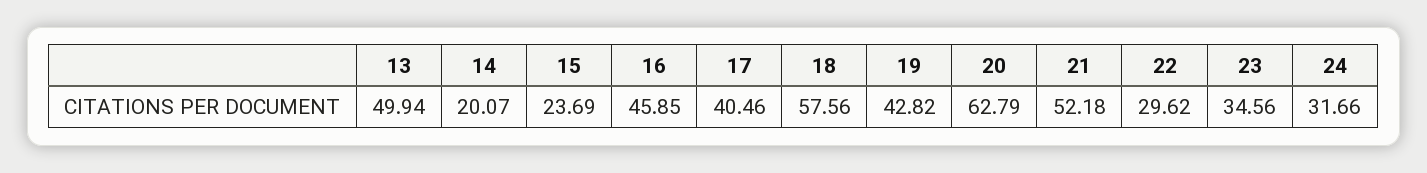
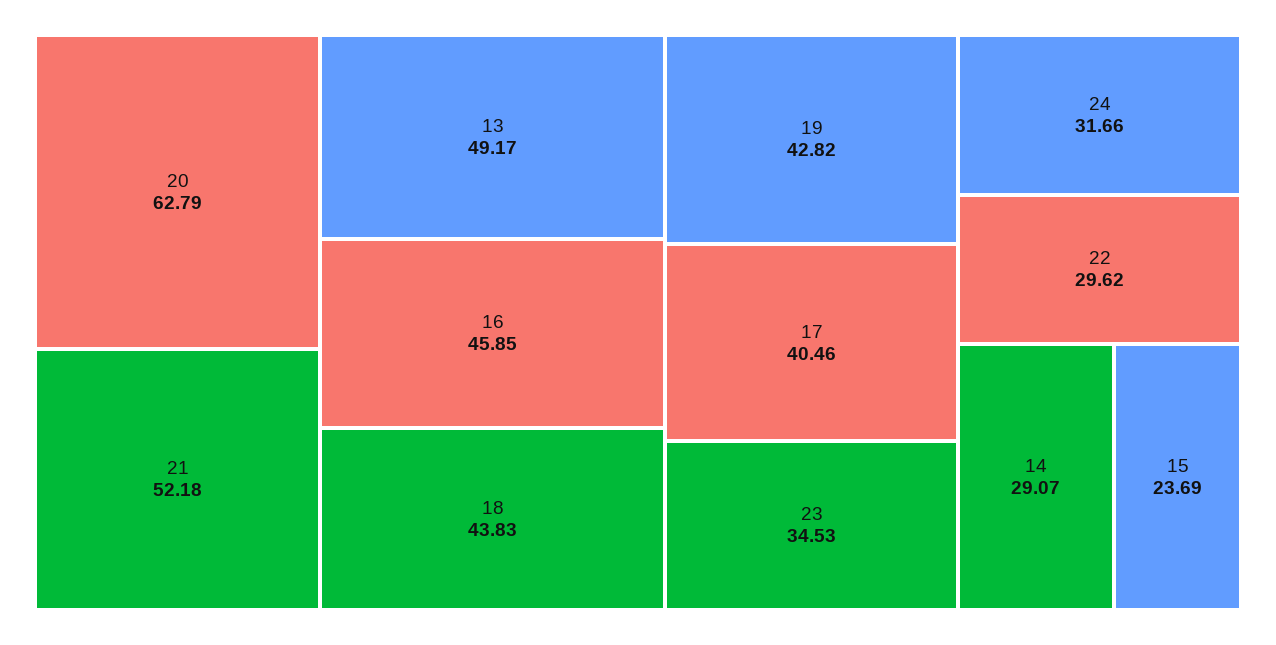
  {
-   "13": 49.94,
+   "13": 49.17,
-   "14": 20.07,
+   "14": 29.07,
    "15": 23.69,
    "16": 45.85,
    "17": 40.46,
-   "18": 57.56,
+   "18": 43.83,
    "19": 42.82,
    "20": 62.79,
    "21": 52.18,
    "22": 29.62,
-   "23": 34.56,
+   "23": 34.53,
    "24": 31.66
  }

